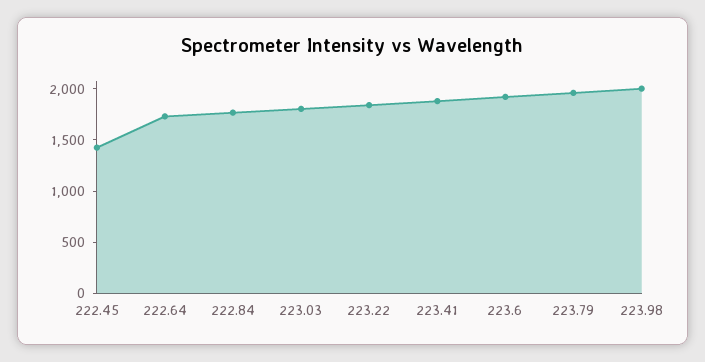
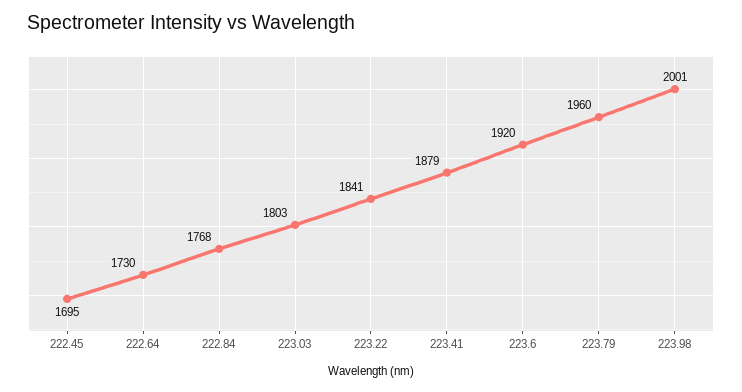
  {
-   "222.45": 1400,
+   "222.45": 1695,
    "222.64": 1730,
    "222.84": 1768,
    "223.03": 1803,
    "223.22": 1841,
    "223.41": 1879,
    "223.6": 1920,
    "223.79": 1960,
    "223.98": 2001
  }

